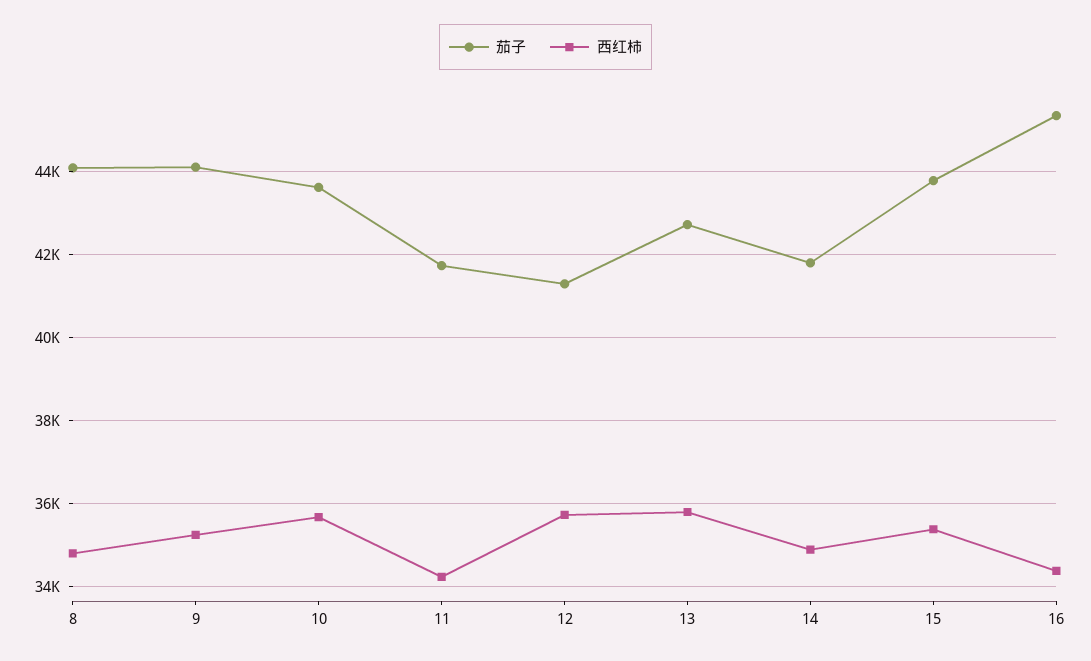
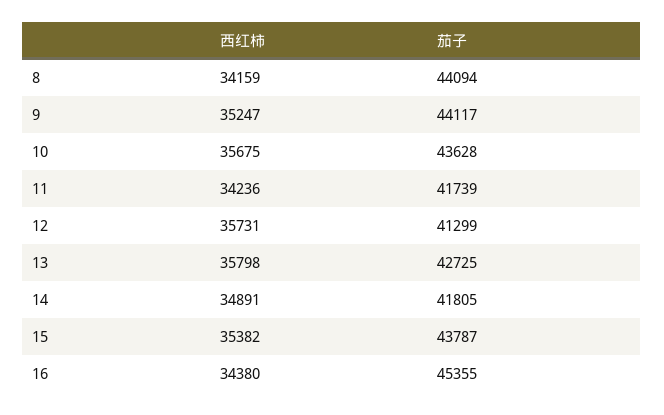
  {
    "茄子": {
      "8": 44094,
      "9": 44117,
      "10": 43628,
      "11": 41739,
      "12": 41299,
      "13": 42725,
      "14": 41805,
      "15": 43787,
      "16": 45355
    },
    "西红柿": {
-     "8": 34800,
+     "8": 34159,
      "9": 35247,
      "10": 35675,
      "11": 34236,
      "12": 35731,
      "13": 35798,
      "14": 34891,
      "15": 35382,
      "16": 34380
    }
  }

